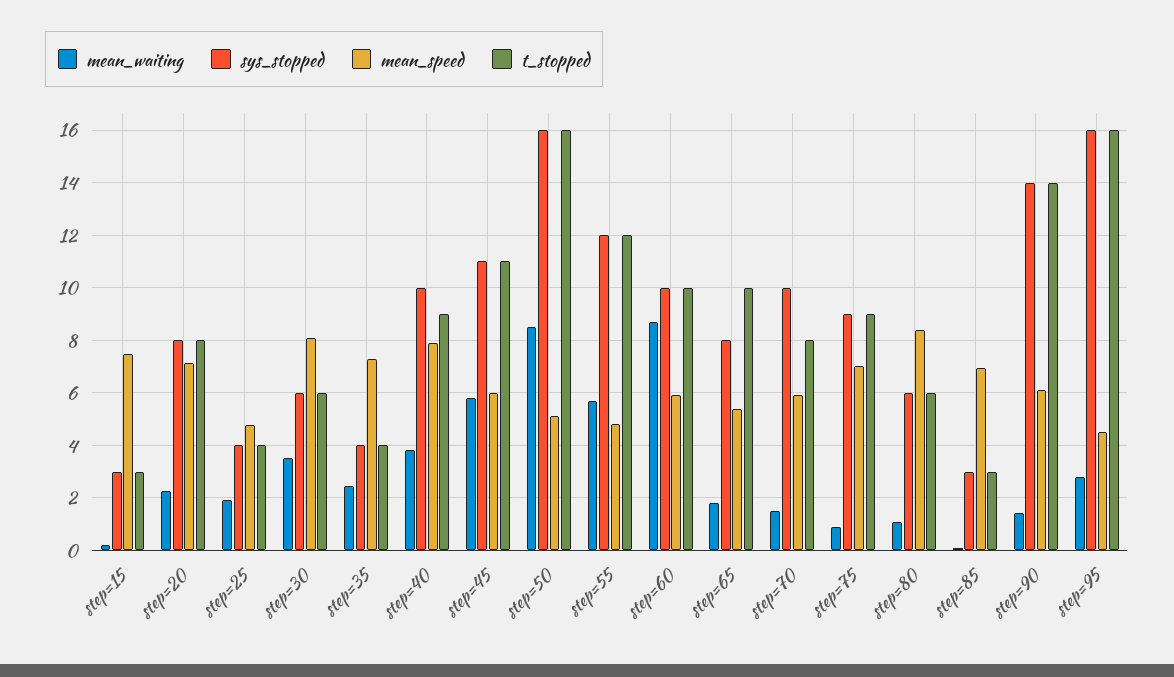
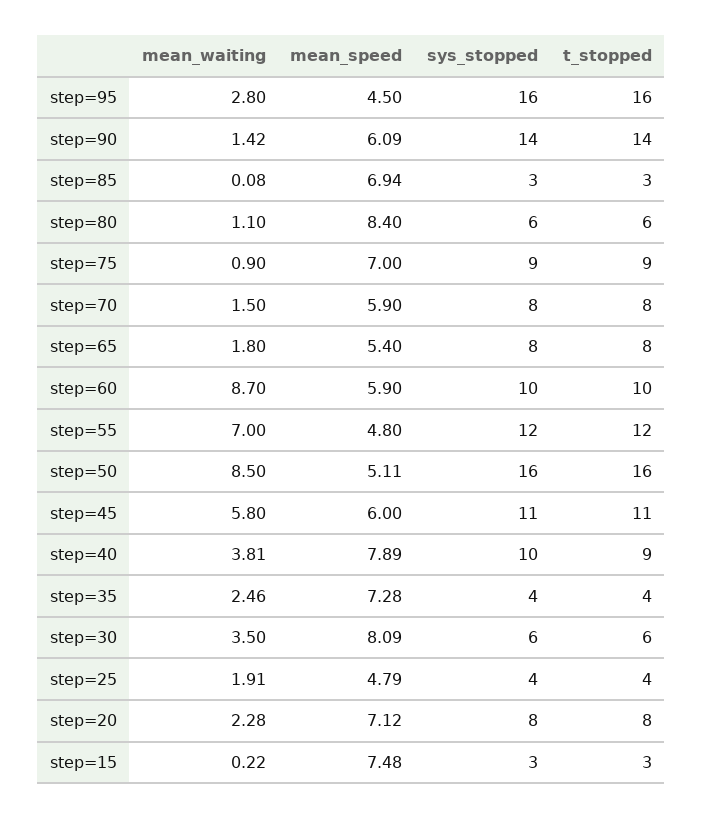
  {
    "mean_waiting": {
      "step=15": 0.22,
      "step=20": 2.28,
      "step=25": 1.91,
      "step=30": 3.5,
      "step=35": 2.46,
      "step=40": 3.81,
      "step=45": 5.8,
      "step=50": 8.5,
-     "step=55": 5.75,
+     "step=55": 7,
      "step=60": 8.7,
      "step=65": 1.8,
      "step=70": 1.5,
      "step=75": 0.9,
      "step=80": 1.1,
      "step=85": 0.08,
      "step=90": 1.42,
      "step=95": 2.8
    },
    "sys_stopped": {
      "step=15": 3,
      "step=20": 8,
      "step=25": 4,
      "step=30": 6,
      "step=35": 4,
      "step=40": 10,
      "step=45": 11,
      "step=50": 16,
      "step=55": 12,
      "step=60": 10,
      "step=65": 8,
-     "step=70": 10,
+     "step=70": 8,
      "step=75": 9,
      "step=80": 6,
      "step=85": 3,
      "step=90": 14,
      "step=95": 16
    },
    "mean_speed": {
      "step=15": 7.48,
      "step=20": 7.12,
      "step=25": 4.79,
      "step=30": 8.09,
      "step=35": 7.28,
      "step=40": 7.89,
      "step=45": 6,
      "step=50": 5.11,
      "step=55": 4.8,
      "step=60": 5.9,
      "step=65": 5.4,
      "step=70": 5.9,
      "step=75": 7,
      "step=80": 8.4,
      "step=85": 6.94,
      "step=90": 6.09,
      "step=95": 4.5
    },
    "t_stopped": {
      "step=15": 3,
      "step=20": 8,
      "step=25": 4,
      "step=30": 6,
      "step=35": 4,
      "step=40": 9,
      "step=45": 11,
      "step=50": 16,
      "step=55": 12,
      "step=60": 10,
-     "step=65": 10,
+     "step=65": 8,
      "step=70": 8,
      "step=75": 9,
      "step=80": 6,
      "step=85": 3,
      "step=90": 14,
      "step=95": 16
    }
  }

